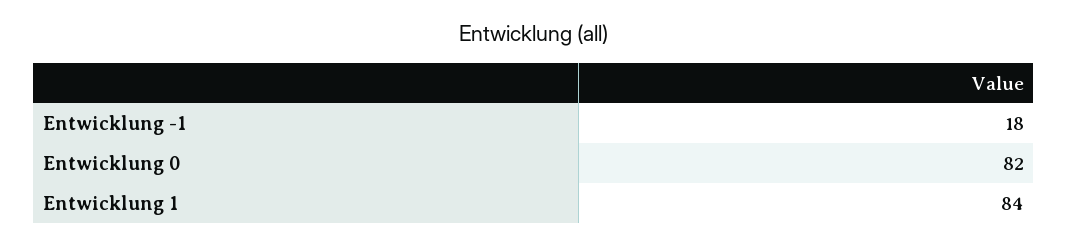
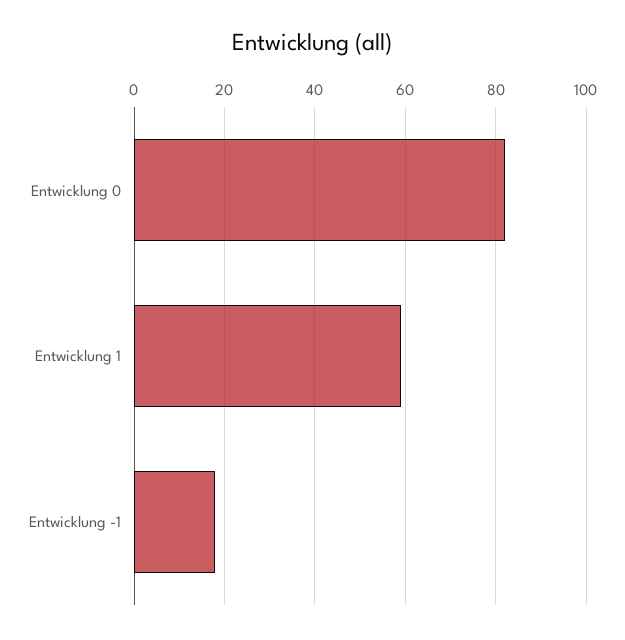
  {
    "Entwicklung -1": 18,
    "Entwicklung 0": 82,
-   "Entwicklung 1": 84
+   "Entwicklung 1": 60
  }

